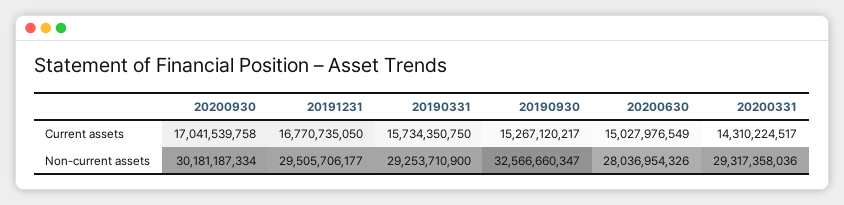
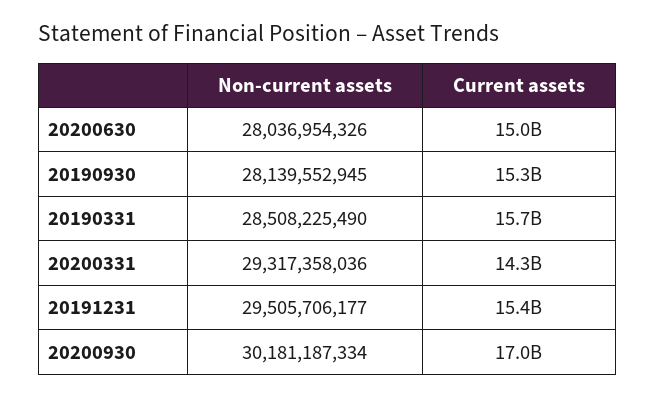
  {
    "20200930": {
      "Current assets": 17041539758,
      "Non-current assets": 30181187334
    },
    "20191231": {
-     "Current assets": 16770735050,
+     "Current assets": 15400000000,
      "Non-current assets": 29505706177
    },
    "20190331": {
      "Current assets": 15734350750,
-     "Non-current assets": 29253710900
+     "Non-current assets": 28508225490
    },
    "20190930": {
      "Current assets": 15267120217,
-     "Non-current assets": 32566660347
+     "Non-current assets": 28139552945
    },
    "20200630": {
      "Current assets": 15027976549,
      "Non-current assets": 28036954326
    },
    "20200331": {
      "Current assets": 14310224517,
      "Non-current assets": 29317358036
    }
  }

